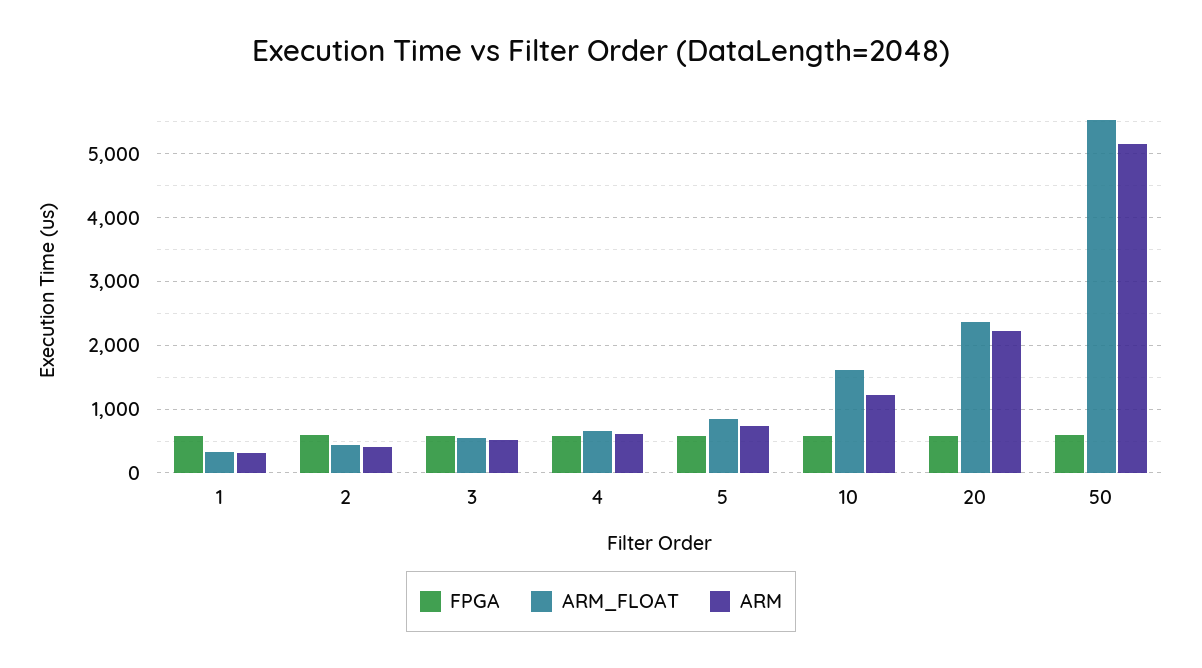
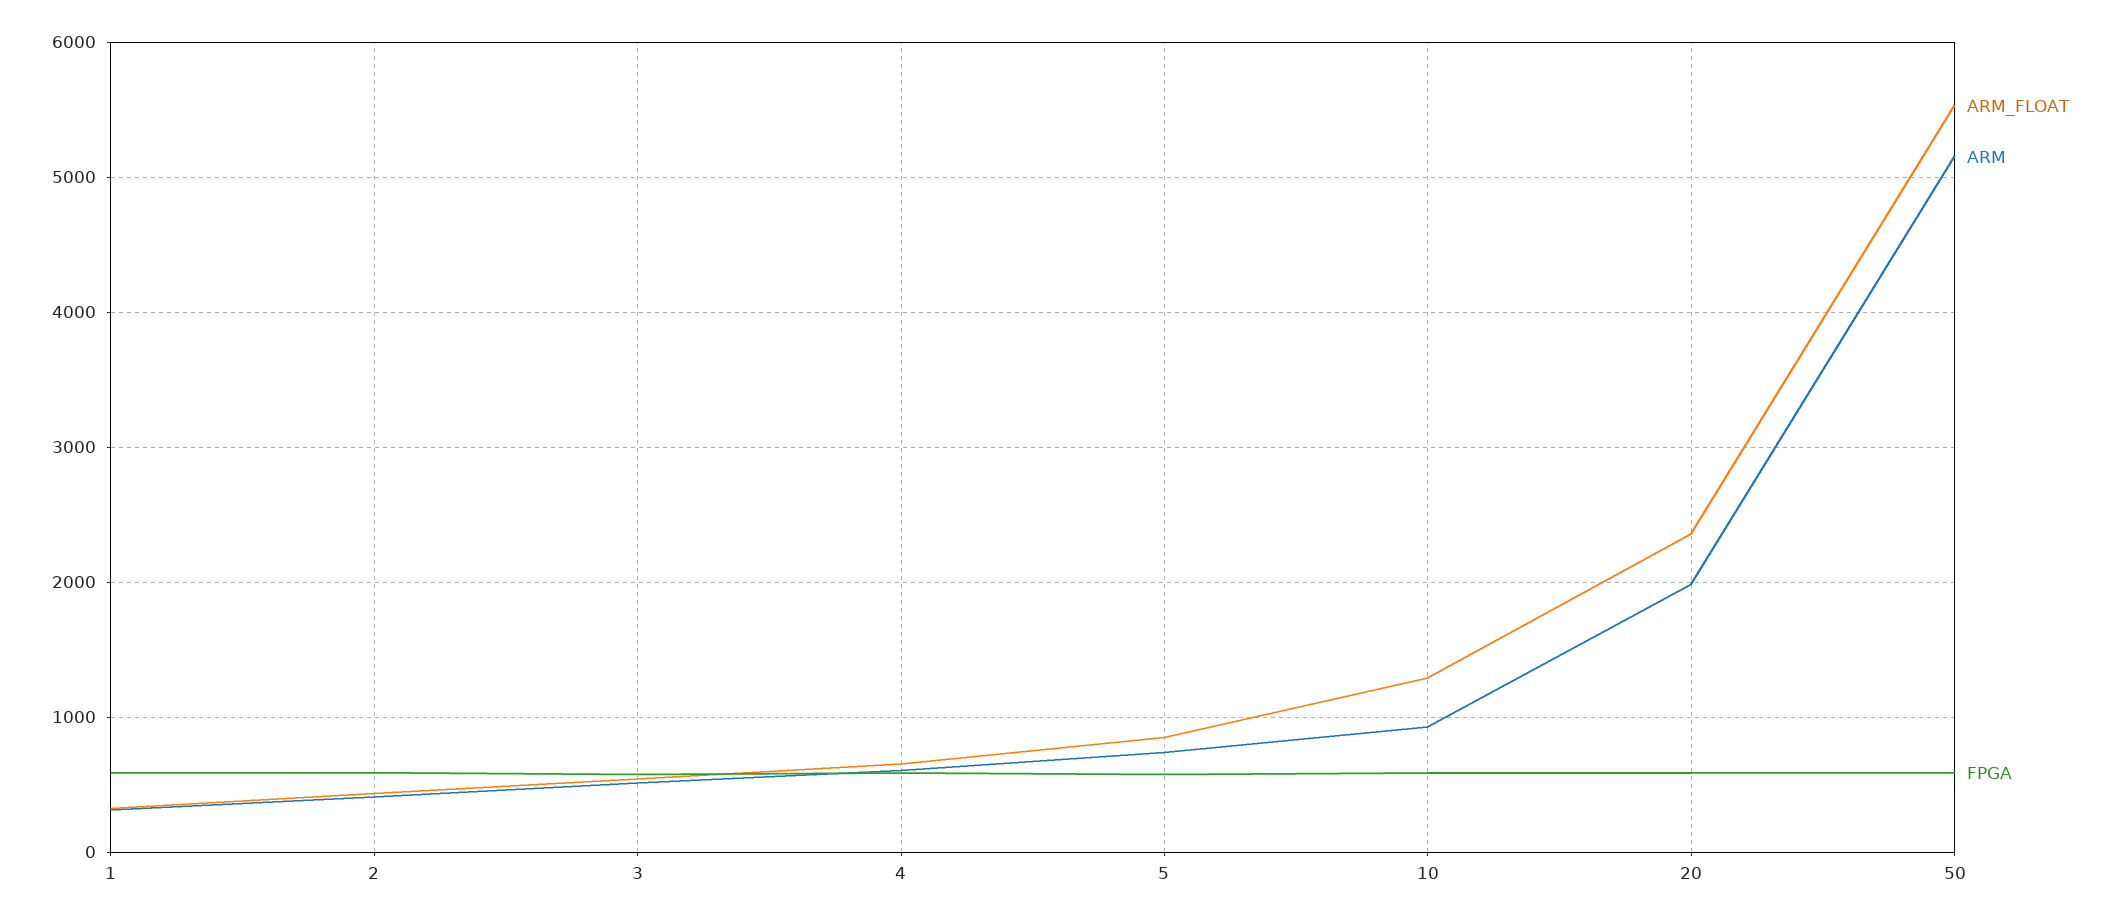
  {
    "FPGA": {
      "1": 600,
      "2": 600,
      "3": 600,
      "4": 600,
      "5": 600,
      "10": 600,
      "20": 600,
      "50": 600
    },
    "ARM_FLOAT": {
      "1": 300,
      "2": 400,
      "3": 500,
      "4": 700,
      "5": 900,
-     "10": 1600,
+     "10": 1300,
      "20": 2400,
      "50": 5500
    },
    "ARM": {
      "1": 300,
      "2": 400,
      "3": 500,
      "4": 600,
      "5": 700,
-     "10": 1200,
+     "10": 900,
-     "20": 2200,
+     "20": 2000,
      "50": 5200
    }
  }

